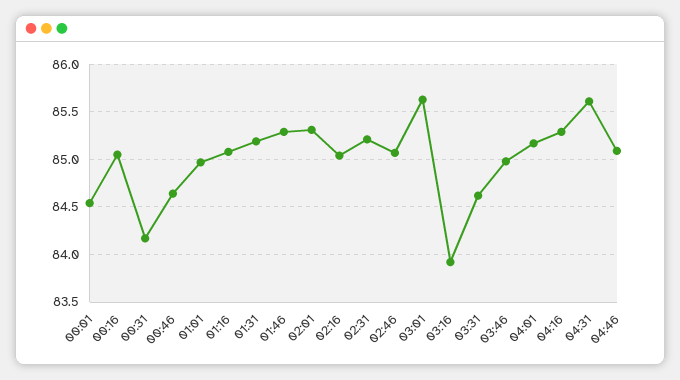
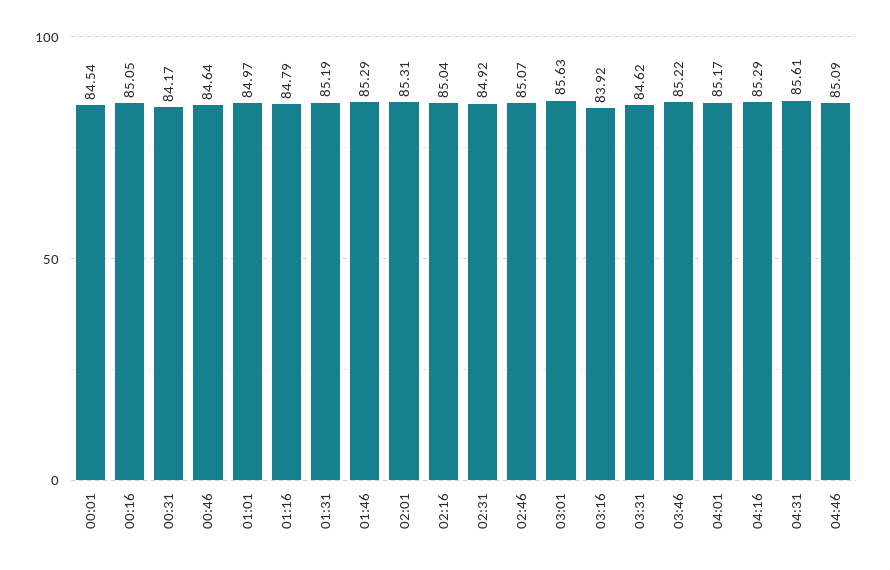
  {
    "00:01": 84.54,
    "00:16": 85.05,
    "00:31": 84.17,
    "00:46": 84.64,
    "01:01": 84.97,
-   "01:16": 85.1,
+   "01:16": 84.79,
    "01:31": 85.19,
    "01:46": 85.29,
    "02:01": 85.31,
    "02:16": 85.04,
-   "02:31": 85.2,
+   "02:31": 84.92,
    "02:46": 85.07,
    "03:01": 85.63,
    "03:16": 83.92,
    "03:31": 84.62,
-   "03:46": 85,
+   "03:46": 85.22,
    "04:01": 85.17,
    "04:16": 85.29,
    "04:31": 85.61,
    "04:46": 85.09
  }

